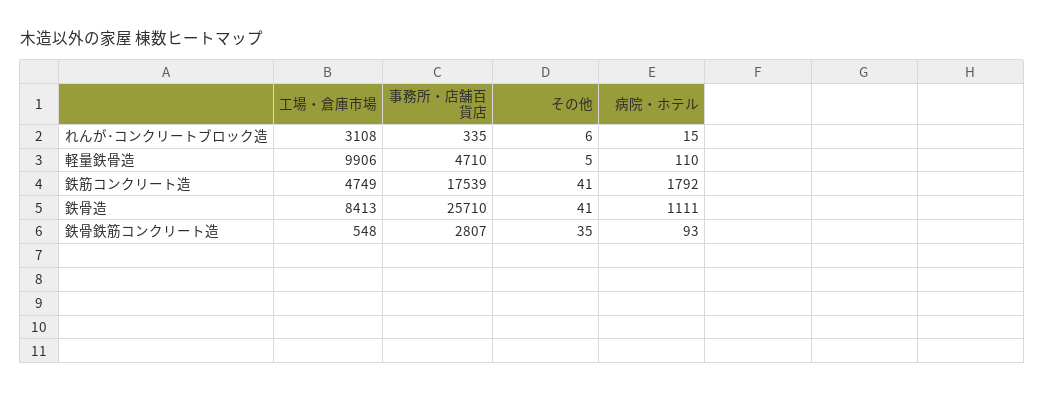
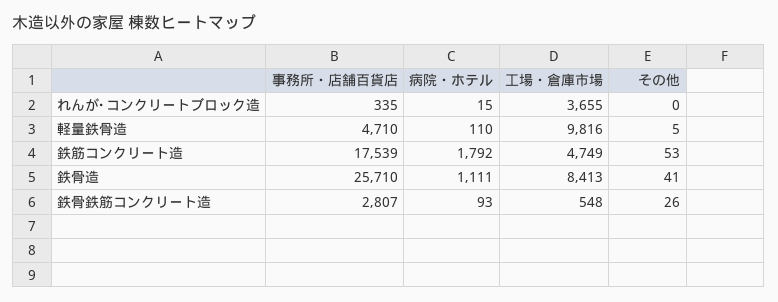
  {
    "工場・倉庫市場": {
-     "れんが･コンクリートブロック造": 3108,
+     "れんが･コンクリートブロック造": 3655,
-     "軽量鉄骨造": 9906,
+     "軽量鉄骨造": 9816,
      "鉄筋コンクリート造": 4749,
      "鉄骨造": 8413,
      "鉄骨鉄筋コンクリート造": 548
    },
    "事務所・店舗百貨店": {
      "れんが･コンクリートブロック造": 335,
      "軽量鉄骨造": 4710,
      "鉄筋コンクリート造": 17539,
      "鉄骨造": 25710,
      "鉄骨鉄筋コンクリート造": 2807
    },
    "その他": {
-     "れんが･コンクリートブロック造": 6,
+     "れんが･コンクリートブロック造": 0,
      "軽量鉄骨造": 5,
-     "鉄筋コンクリート造": 41,
+     "鉄筋コンクリート造": 53,
      "鉄骨造": 41,
-     "鉄骨鉄筋コンクリート造": 35
+     "鉄骨鉄筋コンクリート造": 26
    },
    "病院・ホテル": {
      "れんが･コンクリートブロック造": 15,
      "軽量鉄骨造": 110,
      "鉄筋コンクリート造": 1792,
      "鉄骨造": 1111,
      "鉄骨鉄筋コンクリート造": 93
    }
  }

